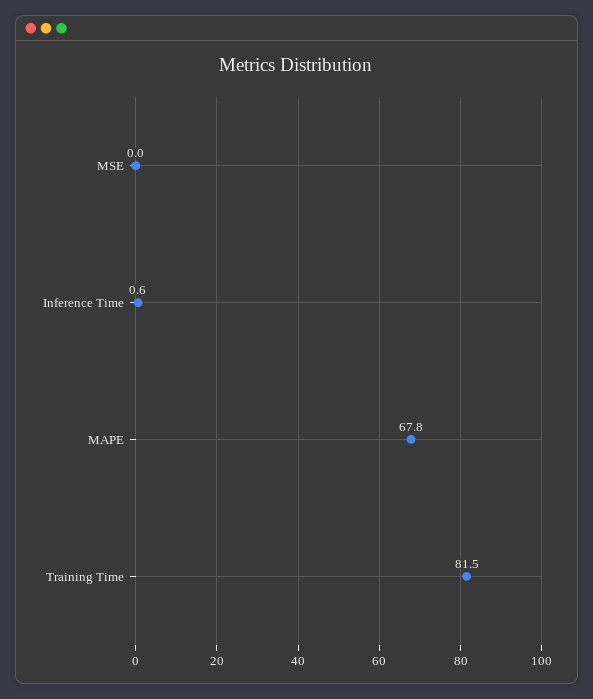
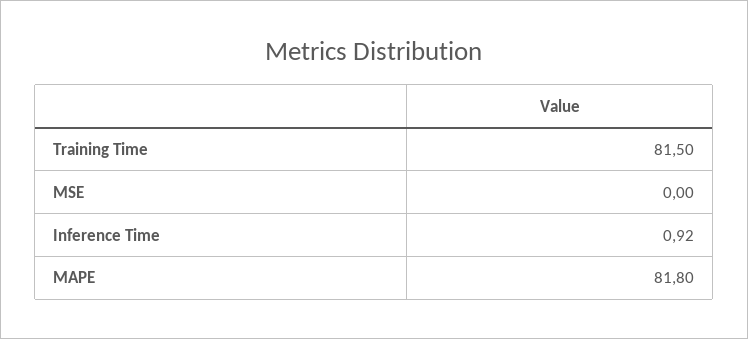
  {
    "MSE": 0,
-   "Inference Time": 0.6,
+   "Inference Time": 0.92,
-   "MAPE": 67.8,
+   "MAPE": 81.8,
    "Training Time": 81.5
  }

